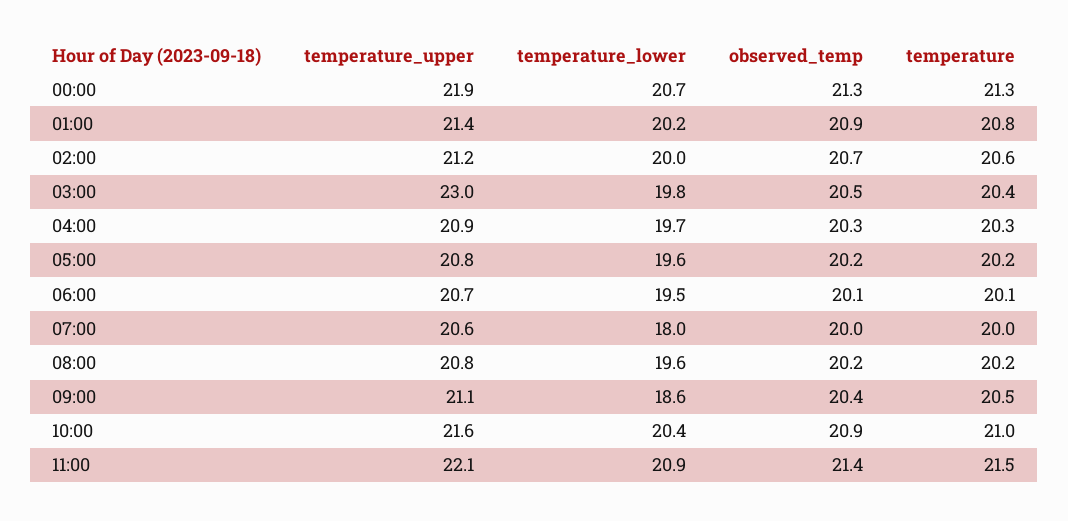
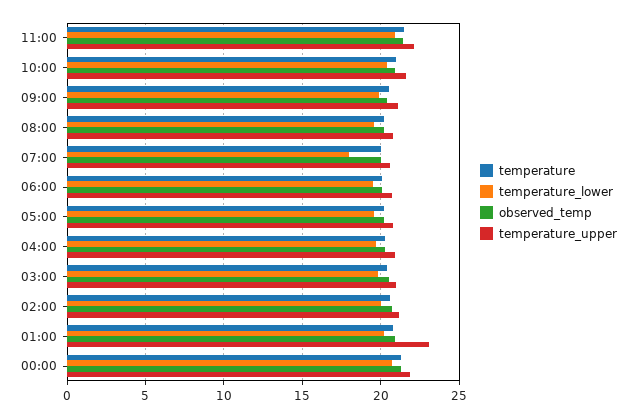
  {
    "temperature_upper": {
      "00:00": 21.9,
-     "01:00": 21.4,
+     "01:00": 23,
      "02:00": 21.2,
-     "03:00": 23,
+     "03:00": 21,
      "04:00": 20.9,
      "05:00": 20.8,
      "06:00": 20.7,
      "07:00": 20.6,
      "08:00": 20.8,
      "09:00": 21.1,
      "10:00": 21.6,
      "11:00": 22.1
    },
    "temperature_lower": {
      "00:00": 20.7,
      "01:00": 20.2,
      "02:00": 20,
      "03:00": 19.8,
      "04:00": 19.7,
      "05:00": 19.6,
      "06:00": 19.5,
      "07:00": 18,
      "08:00": 19.6,
-     "09:00": 18.6,
+     "09:00": 20,
      "10:00": 20.4,
      "11:00": 20.9
    },
    "observed_temp": {
      "00:00": 21.3,
      "01:00": 20.9,
      "02:00": 20.7,
      "03:00": 20.5,
      "04:00": 20.3,
      "05:00": 20.2,
      "06:00": 20.1,
      "07:00": 20,
      "08:00": 20.2,
      "09:00": 20.4,
      "10:00": 20.9,
      "11:00": 21.4
    },
    "temperature": {
      "00:00": 21.3,
      "01:00": 20.8,
      "02:00": 20.6,
      "03:00": 20.4,
      "04:00": 20.3,
      "05:00": 20.2,
      "06:00": 20.1,
      "07:00": 20,
      "08:00": 20.2,
      "09:00": 20.5,
      "10:00": 21,
      "11:00": 21.5
    }
  }

